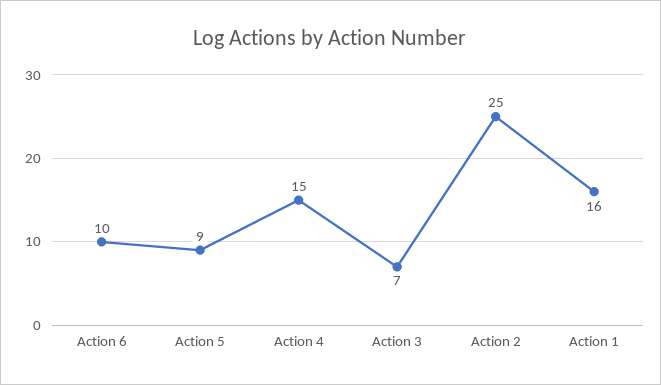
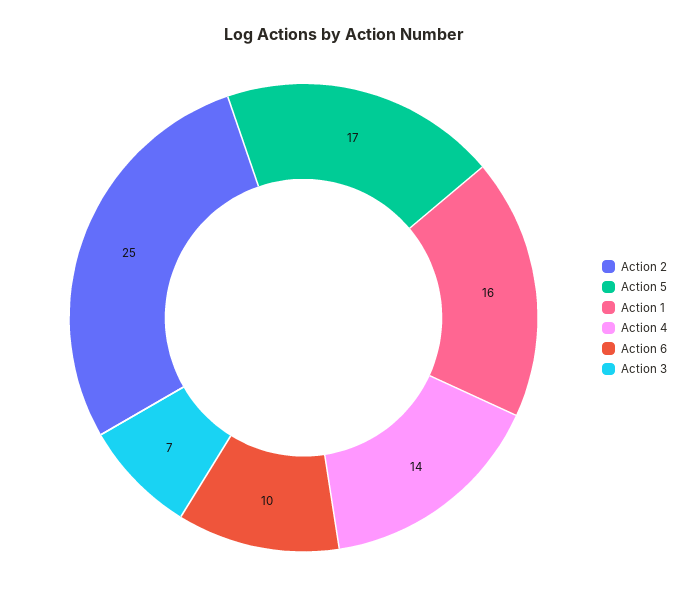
  {
    "Action 6": 10,
-   "Action 5": 9,
+   "Action 5": 17,
-   "Action 4": 15,
+   "Action 4": 14,
    "Action 3": 7,
    "Action 2": 25,
    "Action 1": 16
  }

